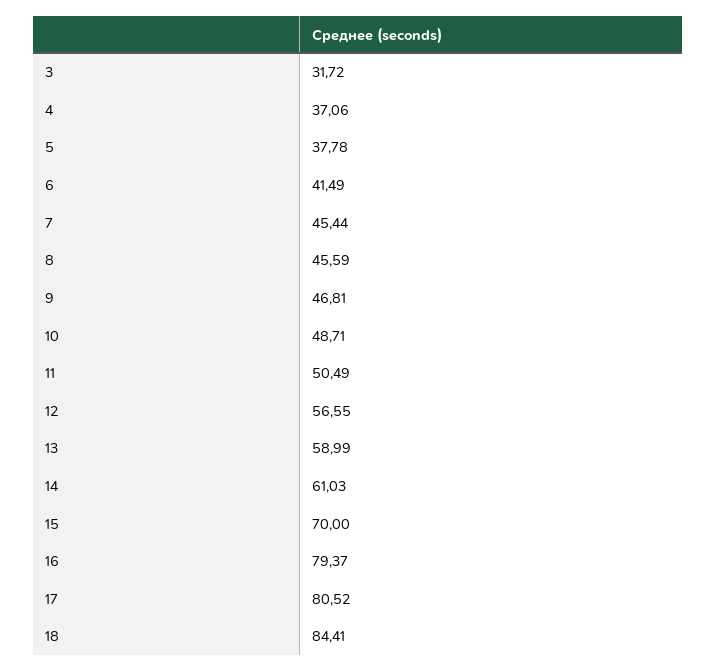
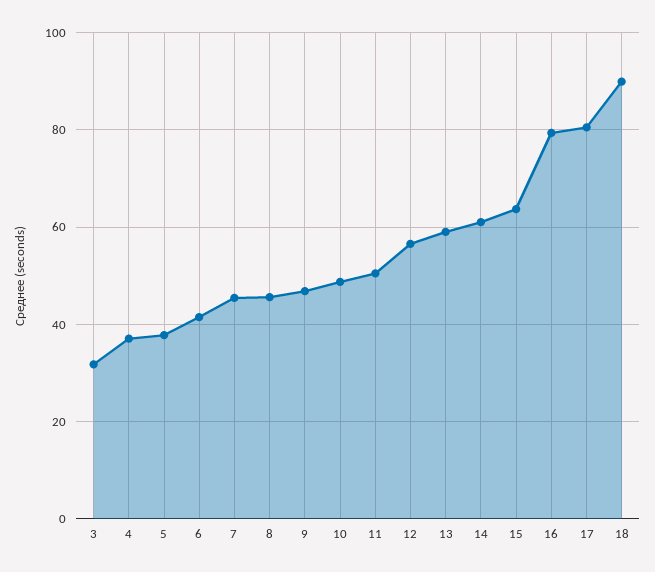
  {
    "3": 31.72,
    "4": 37.06,
    "5": 37.78,
    "6": 41.49,
    "7": 45.44,
    "8": 45.59,
    "9": 46.81,
    "10": 48.71,
    "11": 50.49,
    "12": 56.55,
    "13": 58.99,
    "14": 61.03,
-   "15": 70,
+   "15": 64,
    "16": 79.37,
    "17": 80.52,
-   "18": 84.41
+   "18": 90
  }

